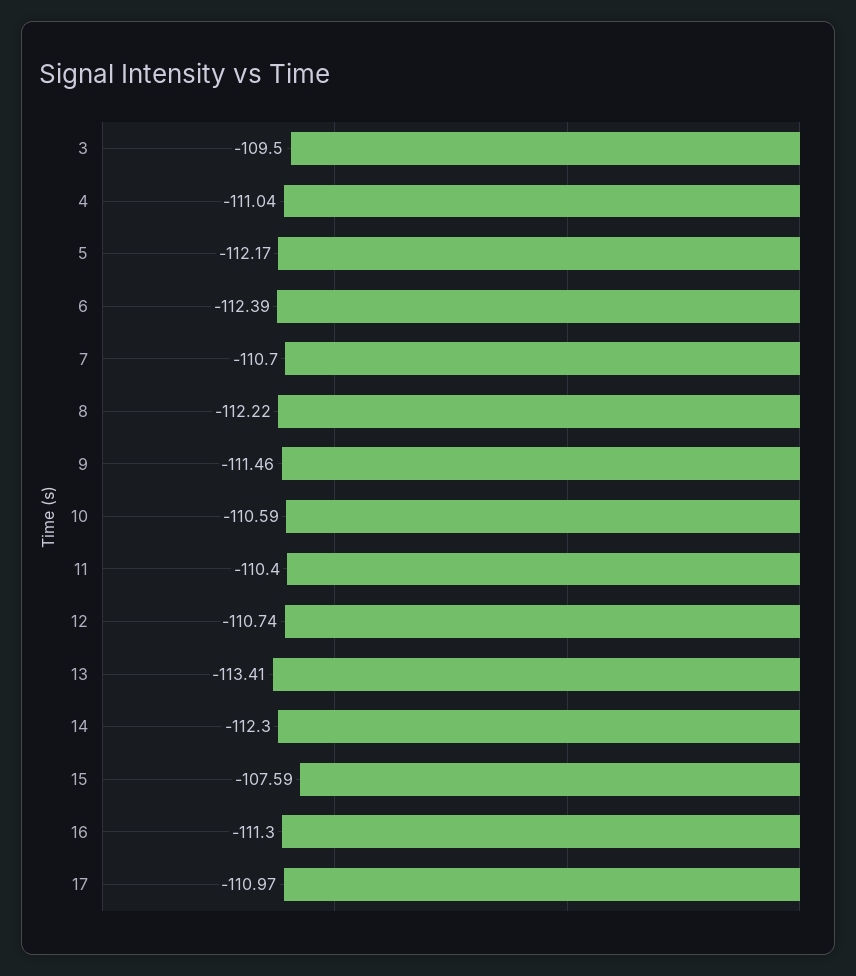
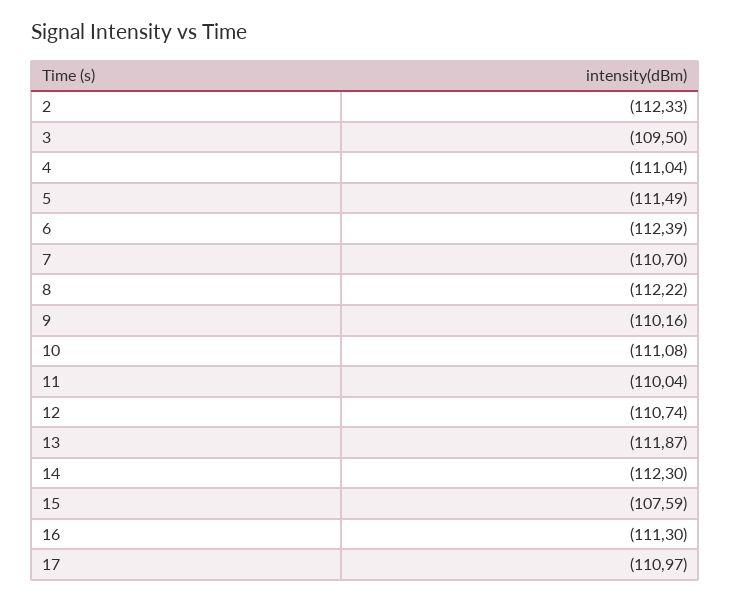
  {
    "3": -109.5,
    "4": -111.04,
-   "5": -112.17,
+   "5": -111.49,
    "6": -112.39,
    "7": -110.7,
    "8": -112.22,
-   "9": -111.46,
+   "9": -110.16,
-   "10": -110.59,
+   "10": -111.08,
-   "11": -110.4,
+   "11": -110.04,
    "12": -110.74,
-   "13": -113.41,
+   "13": -111.87,
    "14": -112.3,
    "15": -107.59,
    "16": -111.3,
-   "17": -110.97
+   "17": -110.97,
+   "2": -112.33
  }

